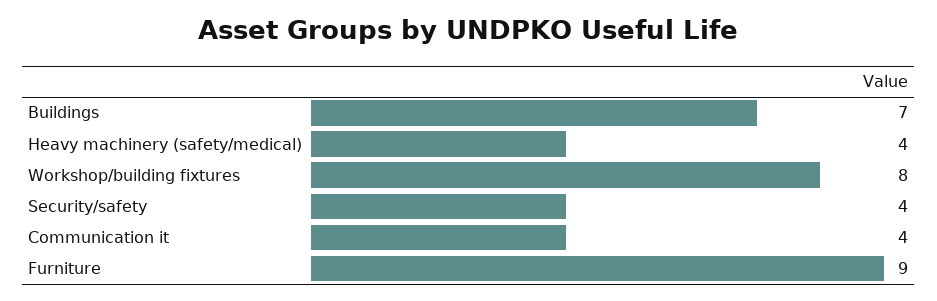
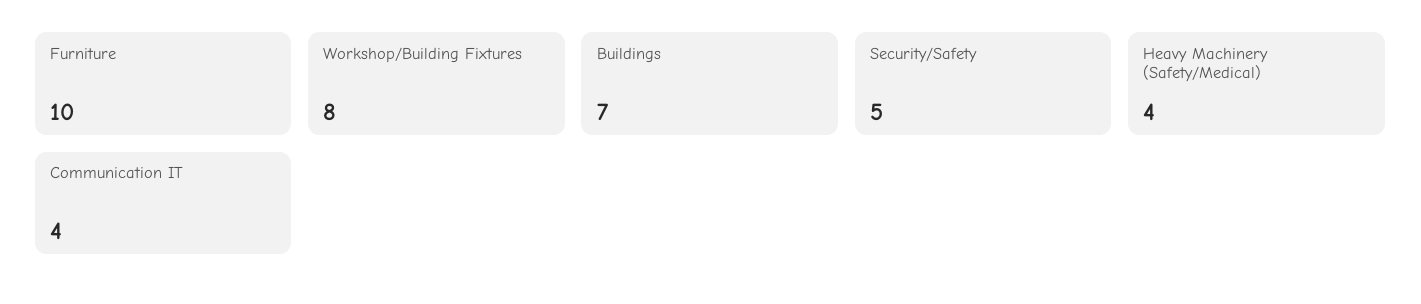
  {
    "Buildings": 7,
    "Heavy machinery (safety/medical)": 4,
    "Workshop/building fixtures": 8,
-   "Security/safety": 4,
+   "Security/safety": 5,
    "Communication it": 4,
-   "Furniture": 9
+   "Furniture": 10
  }

